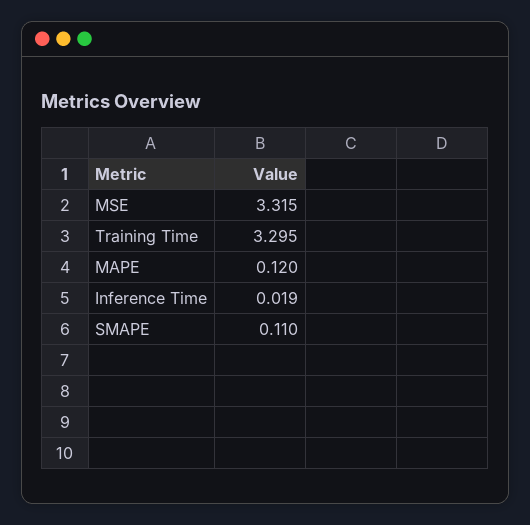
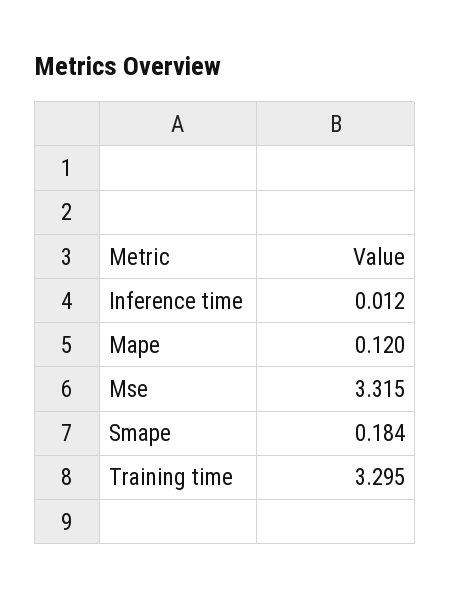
  {
    "MSE": 3.315,
    "Training Time": 3.295,
    "MAPE": 0.12,
-   "Inference Time": 0.019,
+   "Inference Time": 0.012,
-   "SMAPE": 0.11
+   "SMAPE": 0.184
  }

